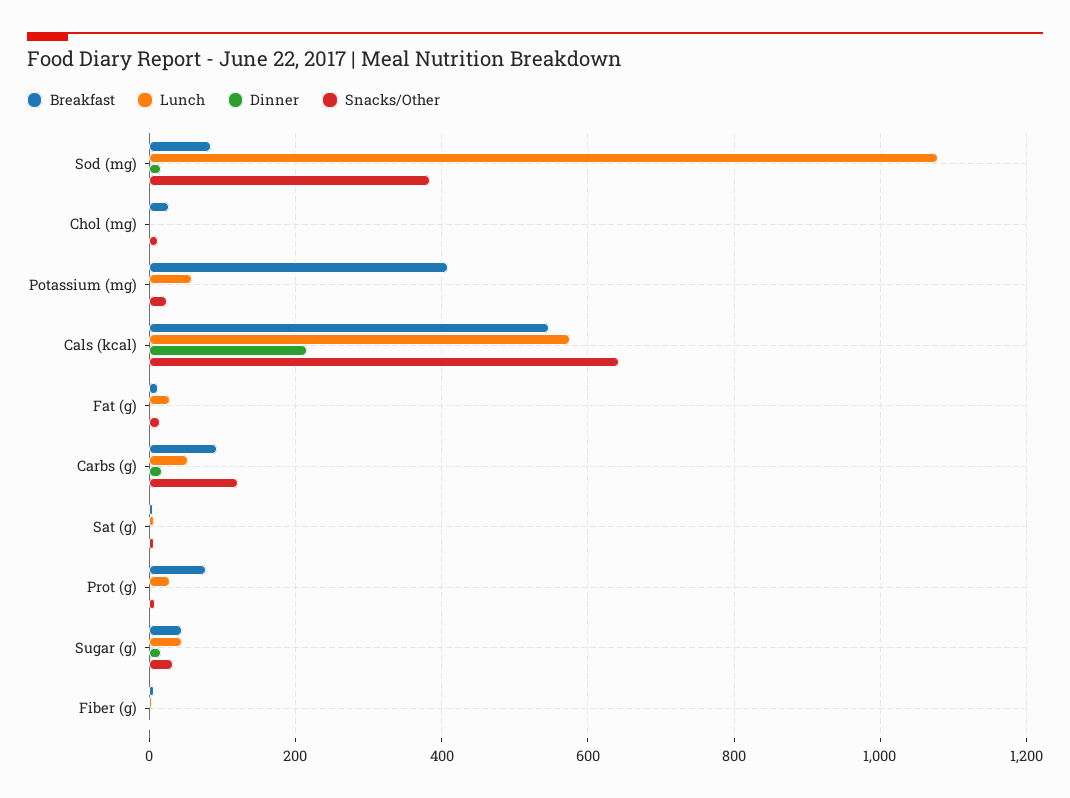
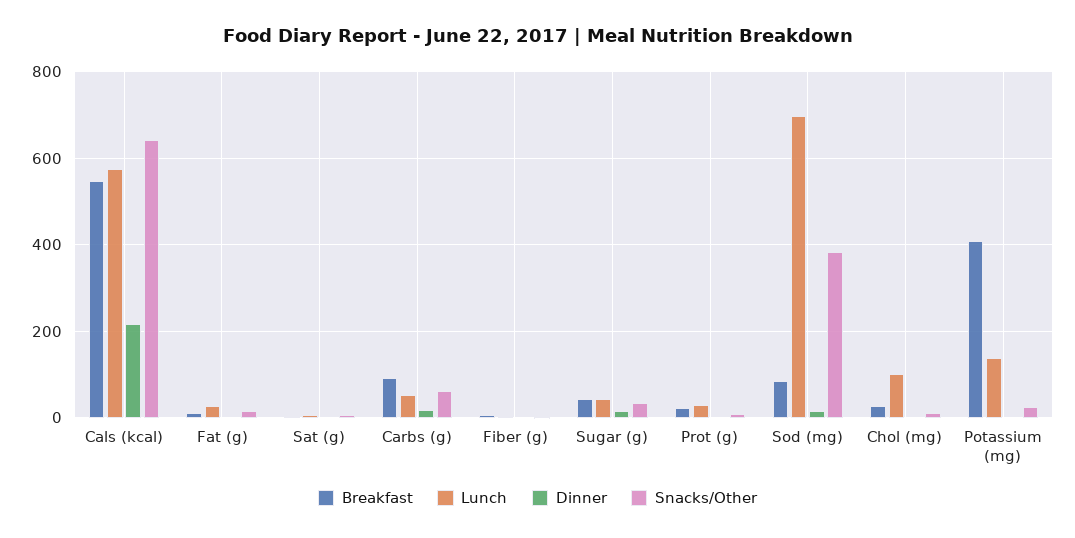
  {
    "Breakfast": {
      "Sod (mg)": 80,
      "Chol (mg)": 20,
      "Potassium (mg)": 400,
      "Cals (kcal)": 540,
      "Fat (g)": 20,
      "Carbs (g)": 100,
      "Sat (g)": 0,
-     "Prot (g)": 80,
+     "Prot (g)": 20,
      "Sugar (g)": 40,
      "Fiber (g)": 0
    },
    "Lunch": {
-     "Sod (mg)": 1080,
+     "Sod (mg)": 700,
-     "Chol (mg)": 0,
+     "Chol (mg)": 100,
-     "Potassium (mg)": 60,
+     "Potassium (mg)": 140,
      "Cals (kcal)": 580,
      "Fat (g)": 20,
      "Carbs (g)": 60,
      "Sat (g)": 0,
      "Prot (g)": 20,
      "Sugar (g)": 40,
      "Fiber (g)": 0
    },
    "Dinner": {
      "Sod (mg)": 20,
      "Chol (mg)": 0,
      "Potassium (mg)": 0,
      "Cals (kcal)": 220,
      "Fat (g)": 0,
      "Carbs (g)": 20,
      "Sat (g)": 0,
      "Prot (g)": 0,
      "Sugar (g)": 20,
      "Fiber (g)": 0
    },
    "Snacks/Other": {
      "Sod (mg)": 380,
      "Chol (mg)": 20,
      "Potassium (mg)": 20,
      "Cals (kcal)": 640,
      "Fat (g)": 20,
-     "Carbs (g)": 120,
+     "Carbs (g)": 60,
      "Sat (g)": 0,
      "Prot (g)": 0,
      "Sugar (g)": 40,
      "Fiber (g)": 0
    }
  }

